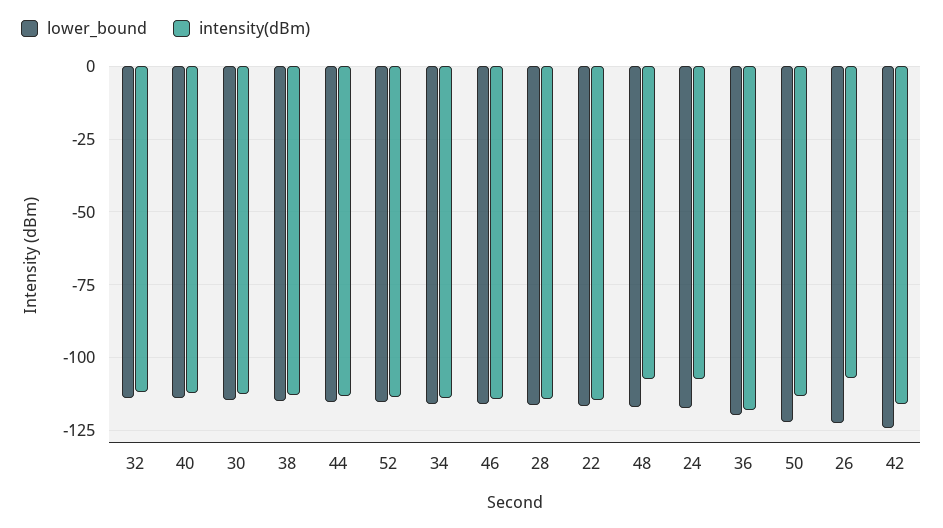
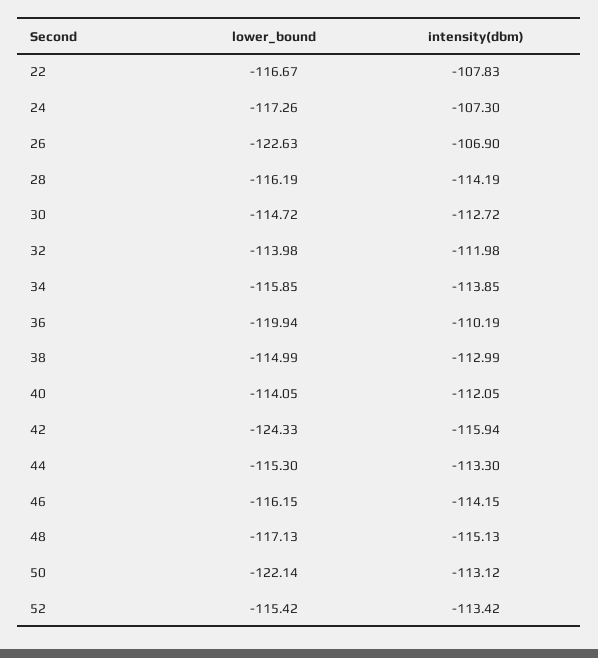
  {
    "lower_bound": {
      "32": -113.98,
      "40": -114.05,
      "30": -114.72,
      "38": -114.99,
      "44": -115.3,
      "52": -115.42,
      "34": -115.85,
      "46": -116.15,
      "28": -116.19,
      "22": -116.67,
      "48": -117.13,
      "24": -117.26,
      "36": -119.94,
      "50": -122.14,
      "26": -122.63,
      "42": -124.33
    },
    "intensity(dBm)": {
      "32": -111.98,
      "40": -112.05,
      "30": -112.72,
      "38": -112.99,
      "44": -113.3,
      "52": -113.42,
      "34": -113.85,
      "46": -114.15,
      "28": -114.19,
-     "22": -115,
+     "22": -107.83,
-     "48": -107.5,
+     "48": -115.13,
      "24": -107.3,
-     "36": -117.5,
+     "36": -110.19,
      "50": -113.12,
      "26": -106.9,
      "42": -115.94
    }
  }

